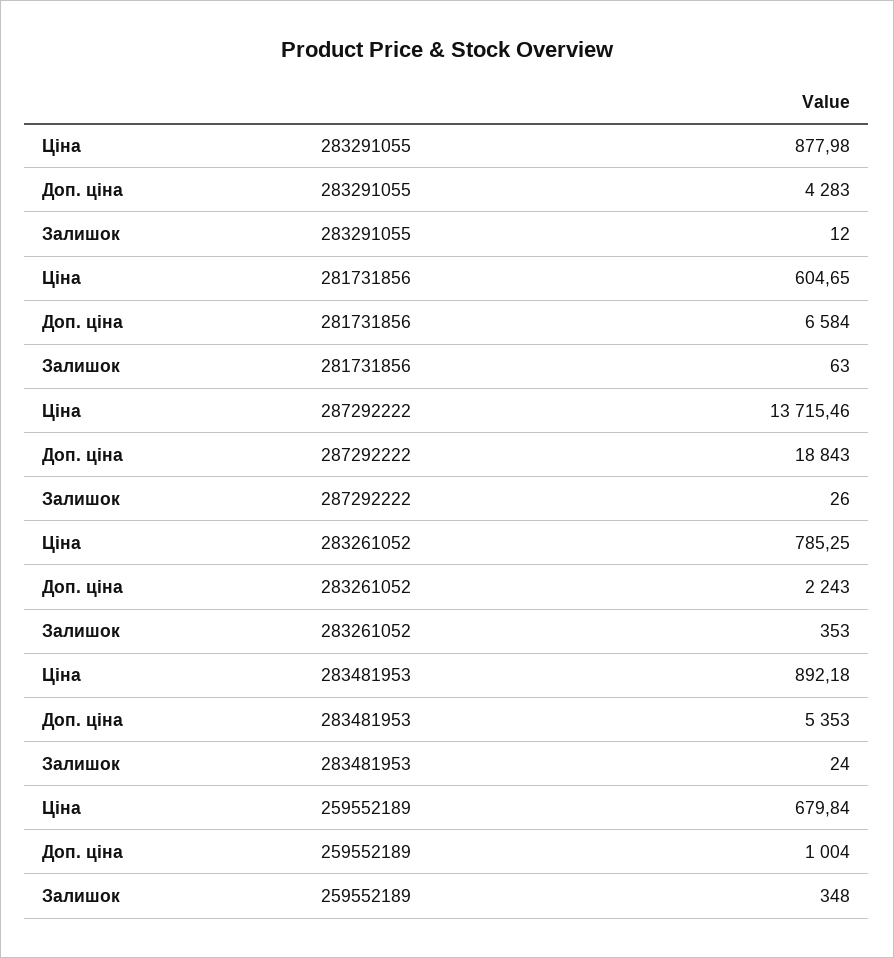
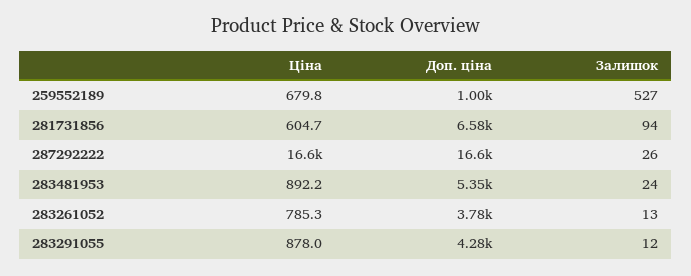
  {
    "Ціна": {
      "283291055": 877.98,
      "281731856": 604.65,
-     "287292222": 13715.46,
+     "287292222": 16600,
      "283261052": 785.25,
      "283481953": 892.18,
      "259552189": 679.84
    },
    "Доп. ціна": {
      "283291055": 4283,
      "281731856": 6584,
-     "287292222": 18843,
+     "287292222": 16600,
-     "283261052": 2243,
+     "283261052": 3780,
      "283481953": 5353,
      "259552189": 1004
    },
    "Залишок": {
      "283291055": 12,
-     "281731856": 63,
+     "281731856": 94,
      "287292222": 26,
-     "283261052": 353,
+     "283261052": 13,
      "283481953": 24,
-     "259552189": 348
+     "259552189": 527
    }
  }

